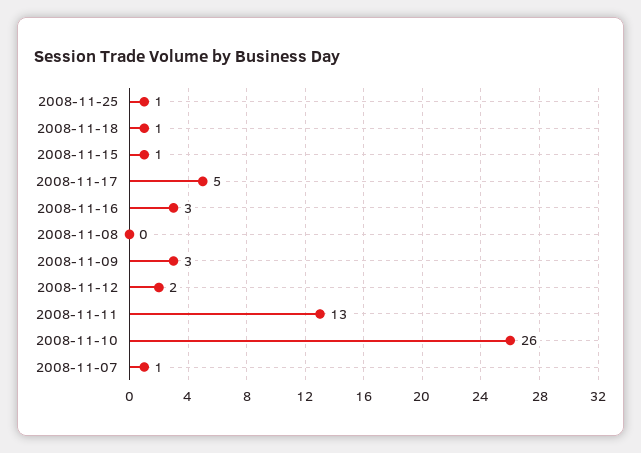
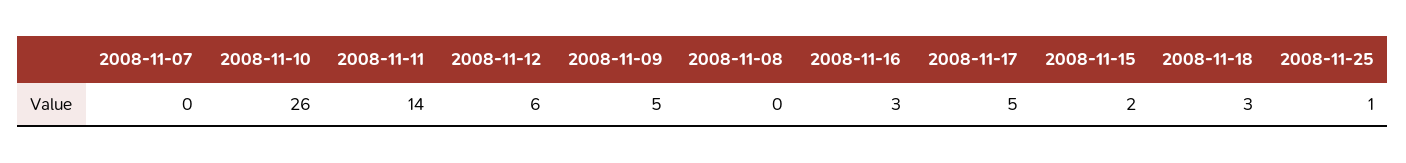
  {
    "2008-11-25": 1,
-   "2008-11-18": 1,
+   "2008-11-18": 3,
-   "2008-11-15": 1,
+   "2008-11-15": 2,
    "2008-11-17": 5,
    "2008-11-16": 3,
    "2008-11-08": 0,
-   "2008-11-09": 3,
+   "2008-11-09": 5,
-   "2008-11-12": 2,
+   "2008-11-12": 6,
-   "2008-11-11": 13,
+   "2008-11-11": 14,
    "2008-11-10": 26,
-   "2008-11-07": 1
+   "2008-11-07": 0
  }

